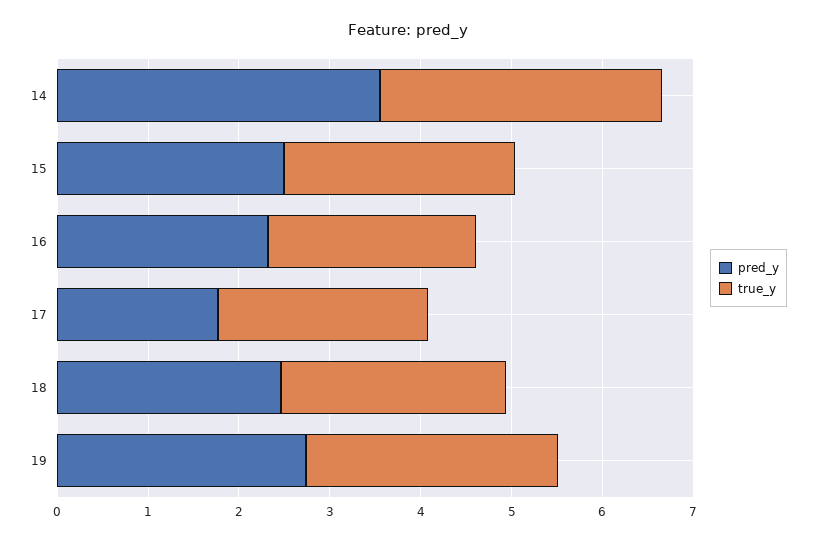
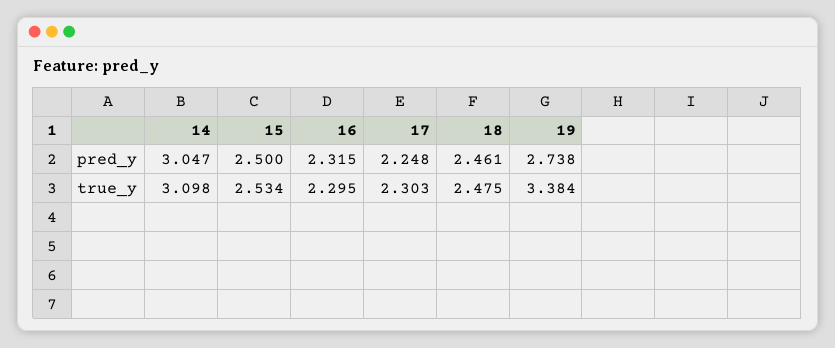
  {
    "pred_y": {
-     "14": 3.6,
+     "14": 3.047,
      "15": 2.5,
      "16": 2.315,
-     "17": 1.8,
+     "17": 2.248,
      "18": 2.461,
      "19": 2.738
    },
    "true_y": {
      "14": 3.098,
      "15": 2.534,
      "16": 2.295,
      "17": 2.303,
      "18": 2.475,
-     "19": 2.8
+     "19": 3.384
    }
  }

